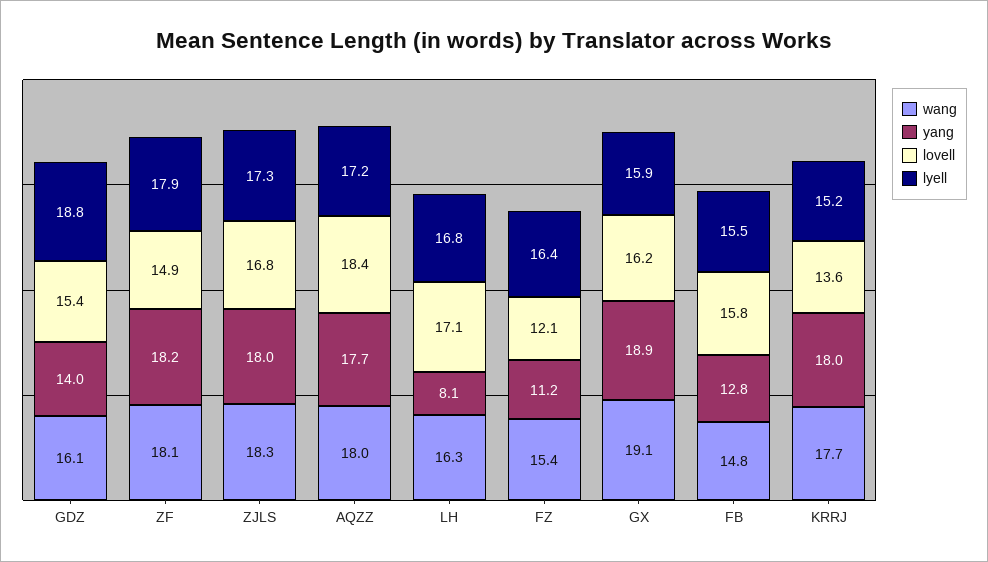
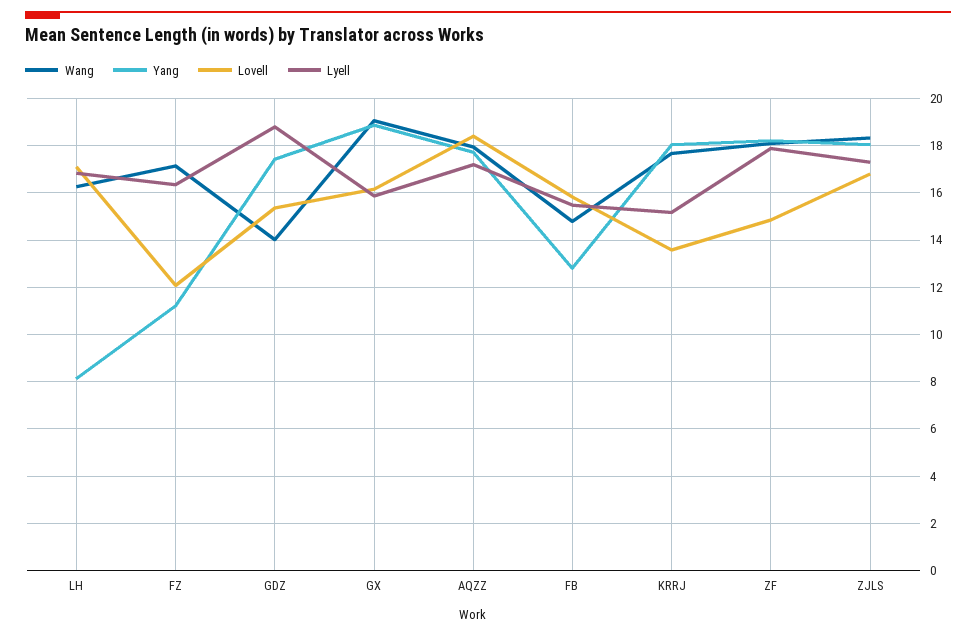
  {
    "wang": {
-     "GDZ": 16.1,
+     "GDZ": 14,
      "ZF": 18.1,
      "ZJLS": 18.3,
      "AQZZ": 18,
      "LH": 16.3,
-     "FZ": 15.4,
+     "FZ": 17,
      "GX": 19.1,
      "FB": 14.8,
      "KRRJ": 17.7
    },
    "yang": {
-     "GDZ": 14,
+     "GDZ": 17.5,
      "ZF": 18.2,
      "ZJLS": 18,
      "AQZZ": 17.7,
      "LH": 8.1,
      "FZ": 11.2,
      "GX": 18.9,
      "FB": 12.8,
      "KRRJ": 18
    },
    "lovell": {
      "GDZ": 15.4,
      "ZF": 14.9,
      "ZJLS": 16.8,
      "AQZZ": 18.4,
      "LH": 17.1,
      "FZ": 12.1,
      "GX": 16.2,
      "FB": 15.8,
      "KRRJ": 13.6
    },
    "lyell": {
      "GDZ": 18.8,
      "ZF": 17.9,
      "ZJLS": 17.3,
      "AQZZ": 17.2,
      "LH": 16.8,
      "FZ": 16.4,
      "GX": 15.9,
      "FB": 15.5,
      "KRRJ": 15.2
    }
  }

